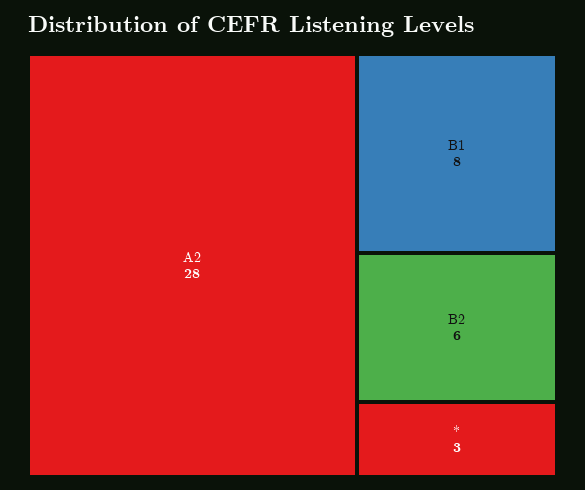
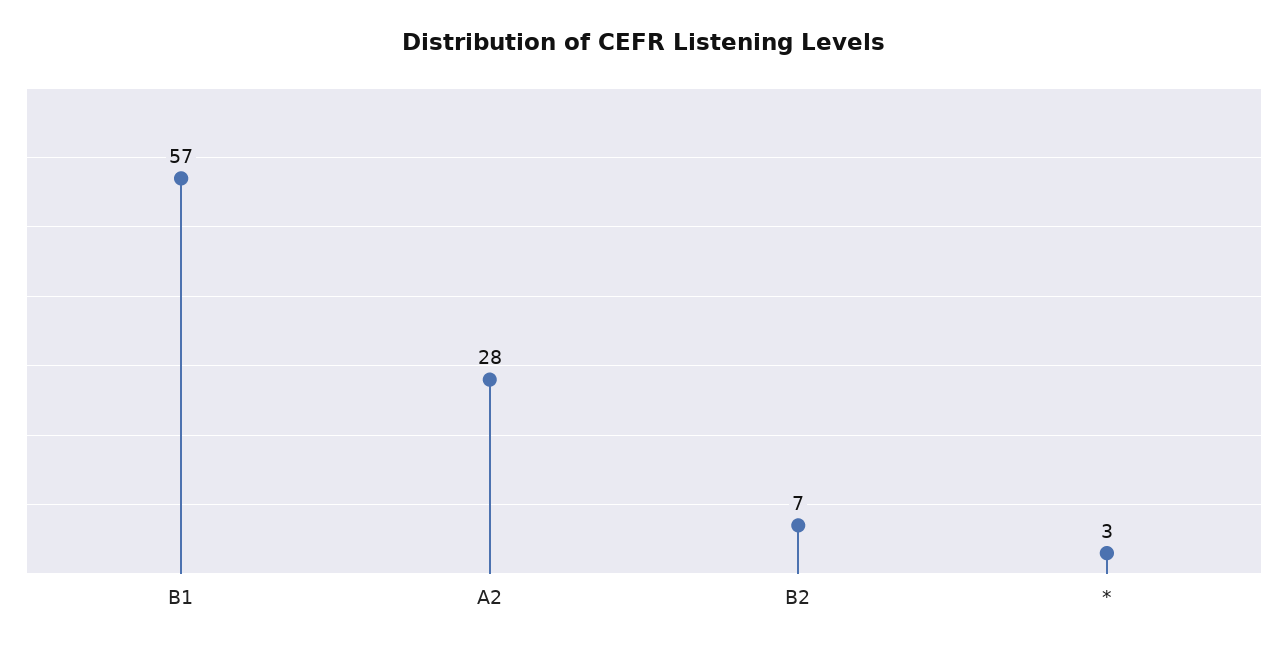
  {
    "A2": 28,
-   "B1": 8,
+   "B1": 57,
-   "B2": 6,
+   "B2": 7,
    "*": 3
  }

